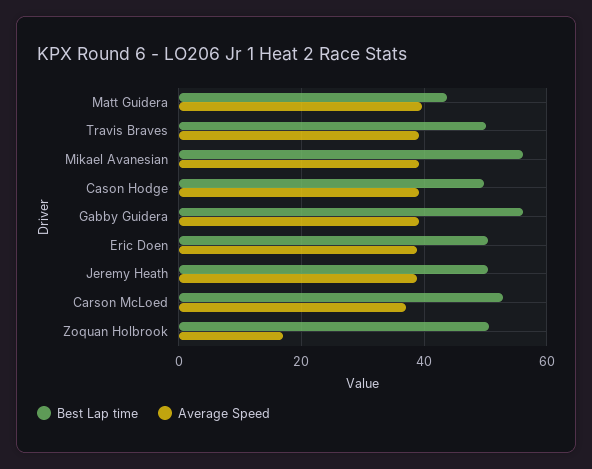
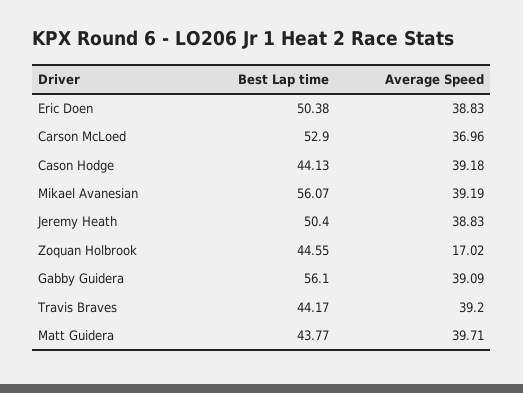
  {
    "Best Lap time": {
      "Matt Guidera": 43.77,
-     "Travis Braves": 50,
+     "Travis Braves": 44.17,
      "Mikael Avanesian": 56.07,
-     "Cason Hodge": 50,
+     "Cason Hodge": 44.13,
      "Gabby Guidera": 56.1,
      "Eric Doen": 50.38,
      "Jeremy Heath": 50.4,
      "Carson McLoed": 52.9,
-     "Zoquan Holbrook": 50
+     "Zoquan Holbrook": 44.55
    },
    "Average Speed": {
      "Matt Guidera": 39.71,
      "Travis Braves": 39.2,
      "Mikael Avanesian": 39.19,
      "Cason Hodge": 39.18,
      "Gabby Guidera": 39.09,
      "Eric Doen": 38.83,
      "Jeremy Heath": 38.83,
      "Carson McLoed": 36.96,
      "Zoquan Holbrook": 17.02
    }
  }

